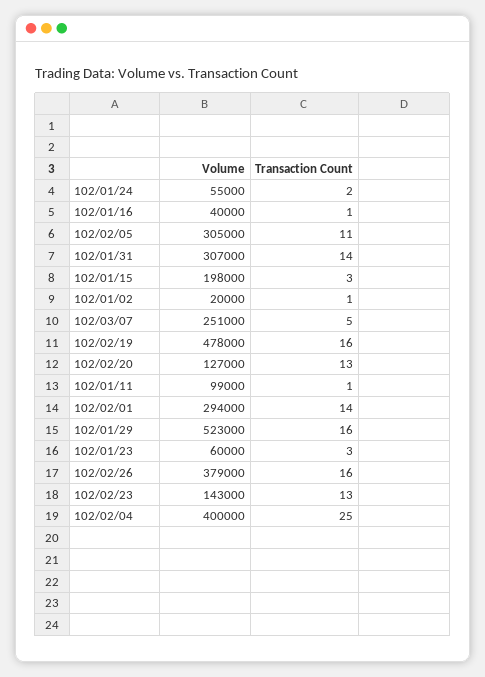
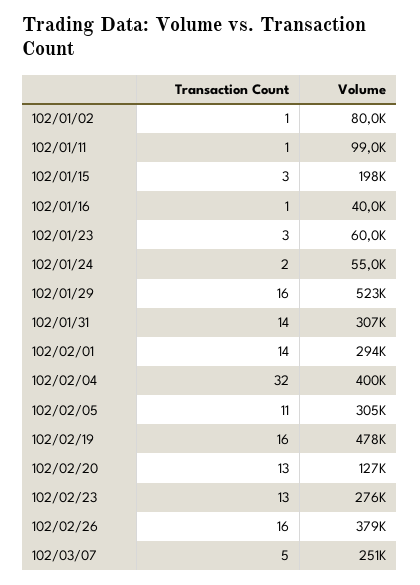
  {
    "Volume": {
      "102/01/24": 55000,
      "102/01/16": 40000,
      "102/02/05": 305000,
      "102/01/31": 307000,
      "102/01/15": 198000,
-     "102/01/02": 20000,
+     "102/01/02": 80000,
      "102/03/07": 251000,
      "102/02/19": 478000,
      "102/02/20": 127000,
      "102/01/11": 99000,
      "102/02/01": 294000,
      "102/01/29": 523000,
      "102/01/23": 60000,
      "102/02/26": 379000,
-     "102/02/23": 143000,
+     "102/02/23": 276000,
      "102/02/04": 400000
    },
    "Transaction Count": {
      "102/01/24": 2,
      "102/01/16": 1,
      "102/02/05": 11,
      "102/01/31": 14,
      "102/01/15": 3,
      "102/01/02": 1,
      "102/03/07": 5,
      "102/02/19": 16,
      "102/02/20": 13,
      "102/01/11": 1,
      "102/02/01": 14,
      "102/01/29": 16,
      "102/01/23": 3,
      "102/02/26": 16,
      "102/02/23": 13,
-     "102/02/04": 25
+     "102/02/04": 32
    }
  }

